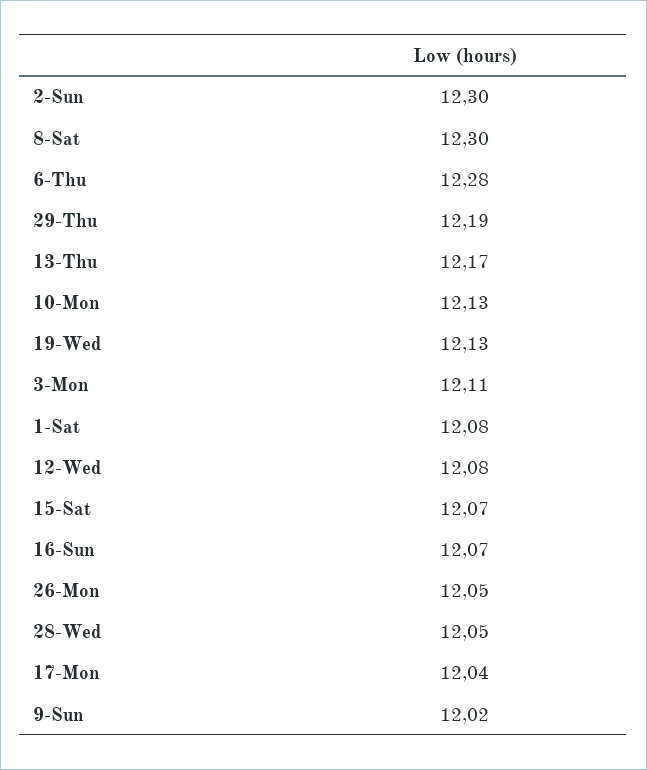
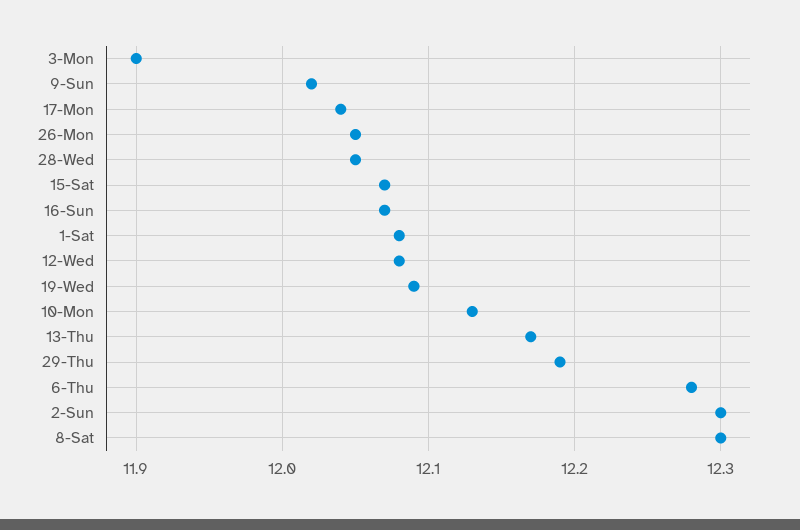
  {
    "2-Sun": 12.3,
    "8-Sat": 12.3,
    "6-Thu": 12.28,
    "29-Thu": 12.19,
    "13-Thu": 12.17,
    "10-Mon": 12.13,
-   "19-Wed": 12.13,
+   "19-Wed": 12.09,
-   "3-Mon": 12.11,
+   "3-Mon": 11.9,
    "1-Sat": 12.08,
    "12-Wed": 12.08,
    "15-Sat": 12.07,
    "16-Sun": 12.07,
    "26-Mon": 12.05,
    "28-Wed": 12.05,
    "17-Mon": 12.04,
    "9-Sun": 12.02
  }

